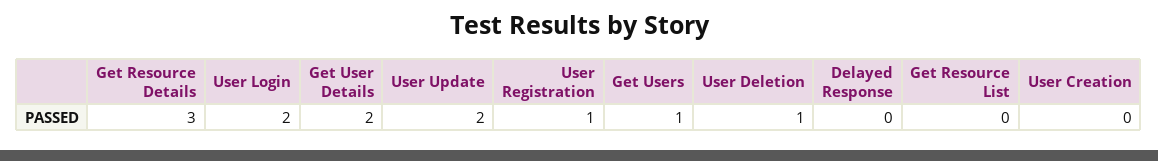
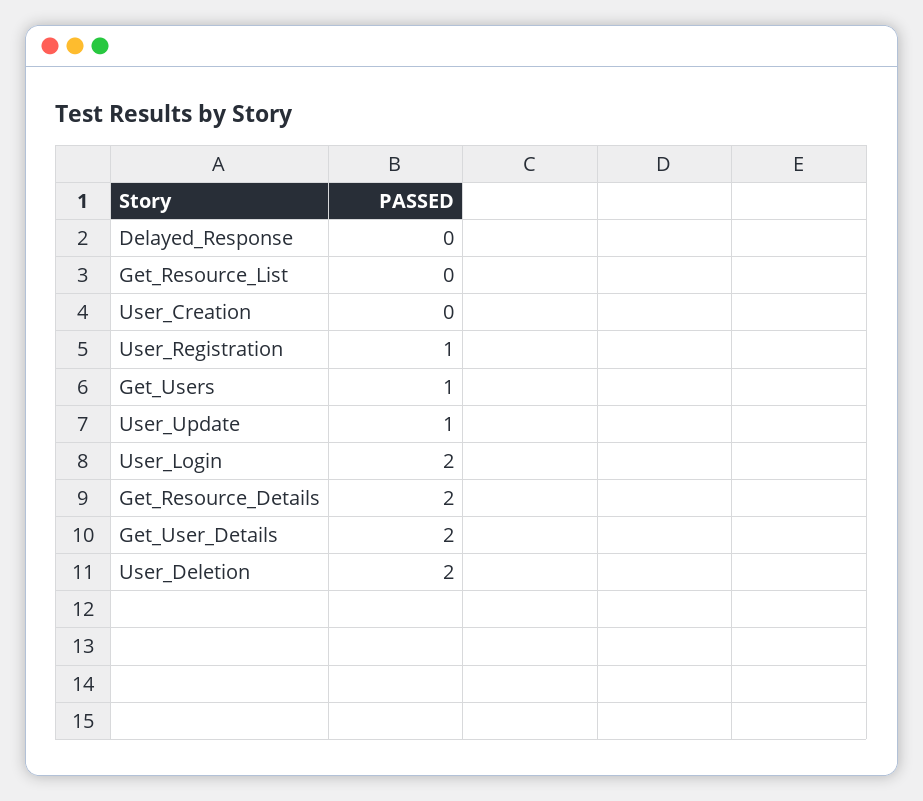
  {
-   "Get Resource Details": 3,
+   "Get Resource Details": 2,
    "User Login": 2,
    "Get User Details": 2,
-   "User Update": 2,
+   "User Update": 1,
    "User Registration": 1,
    "Get Users": 1,
-   "User Deletion": 1,
+   "User Deletion": 2,
    "Delayed Response": 0,
    "Get Resource List": 0,
    "User Creation": 0
  }

